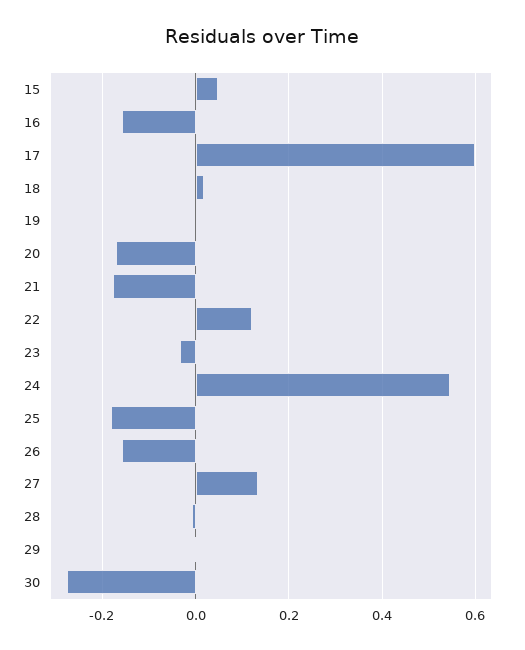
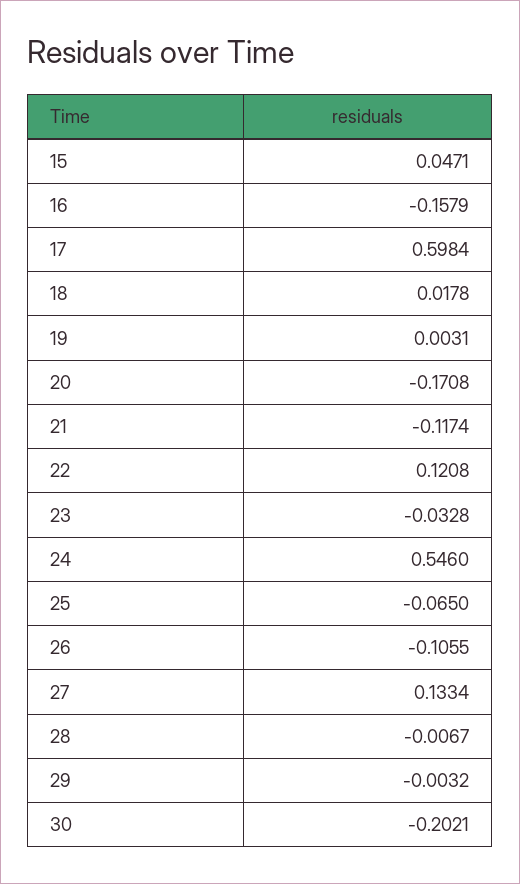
  {
    "15": 0.0471,
    "16": -0.1579,
    "17": 0.5984,
    "18": 0.0178,
    "19": 0.0031,
    "20": -0.1708,
-   "21": -0.18,
+   "21": -0.1174,
    "22": 0.1208,
    "23": -0.0328,
    "24": 0.546,
-   "25": -0.18,
+   "25": -0.065,
-   "26": -0.16,
+   "26": -0.1055,
    "27": 0.1334,
    "28": -0.0067,
    "29": -0.0032,
-   "30": -0.28
+   "30": -0.2021
  }

